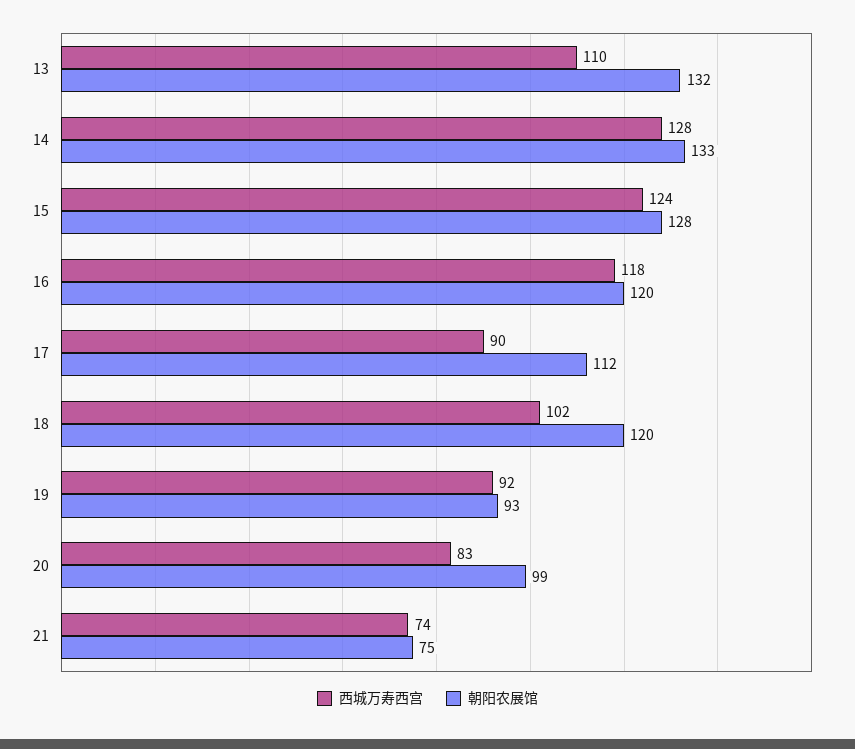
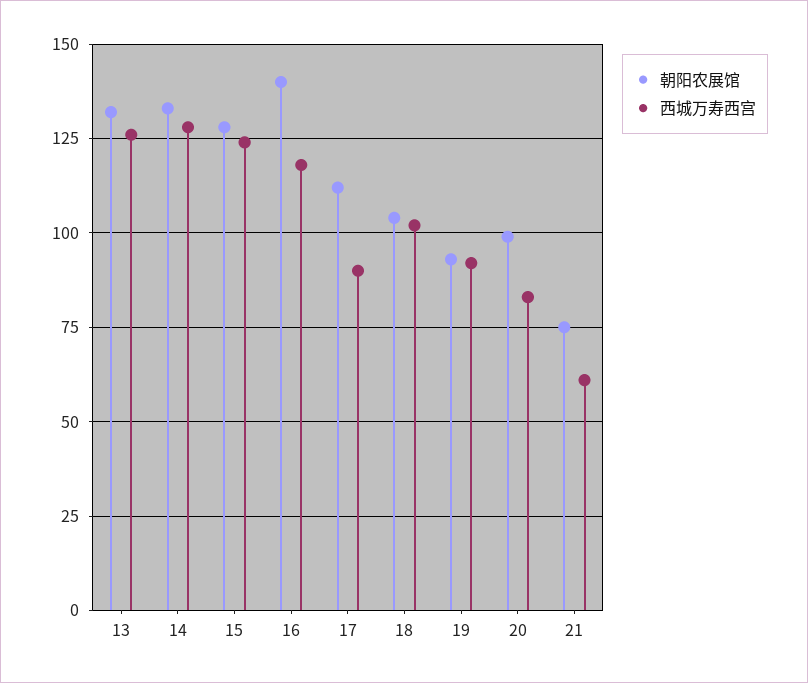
  {
    "西城万寿西宫": {
-     "13": 110,
+     "13": 125,
      "14": 128,
      "15": 124,
      "16": 118,
      "17": 90,
      "18": 102,
      "19": 92,
      "20": 83,
-     "21": 74
+     "21": 60
    },
    "朝阳农展馆": {
      "13": 132,
      "14": 133,
      "15": 128,
-     "16": 120,
+     "16": 140,
      "17": 112,
-     "18": 120,
+     "18": 105,
      "19": 93,
      "20": 99,
      "21": 75
    }
  }

